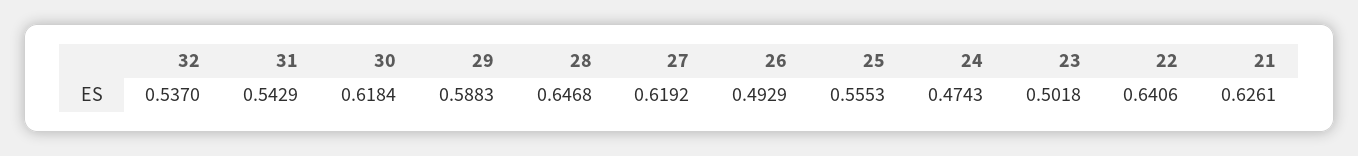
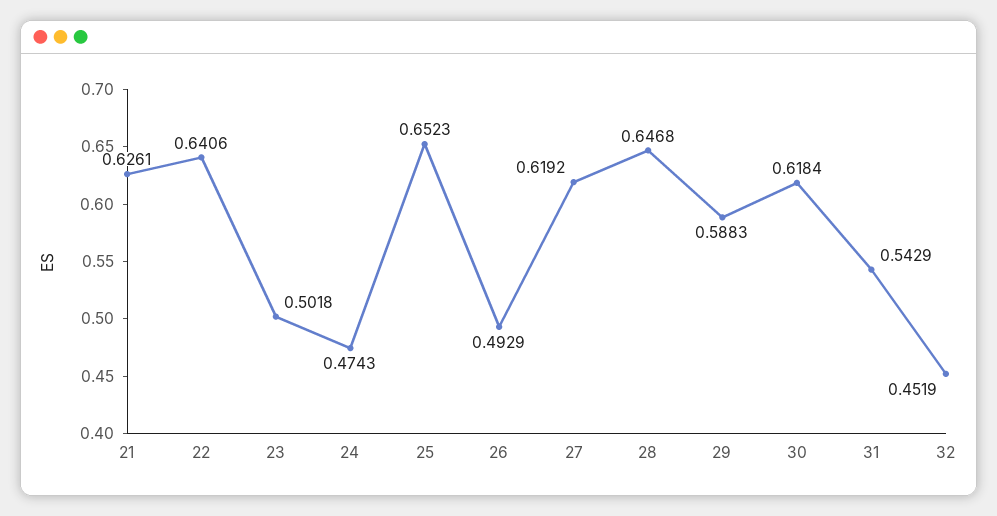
  {
-   "32": 0.537,
+   "32": 0.4519,
    "31": 0.5429,
    "30": 0.6184,
    "29": 0.5883,
    "28": 0.6468,
    "27": 0.6192,
    "26": 0.4929,
-   "25": 0.5553,
+   "25": 0.6523,
    "24": 0.4743,
    "23": 0.5018,
    "22": 0.6406,
    "21": 0.6261
  }

